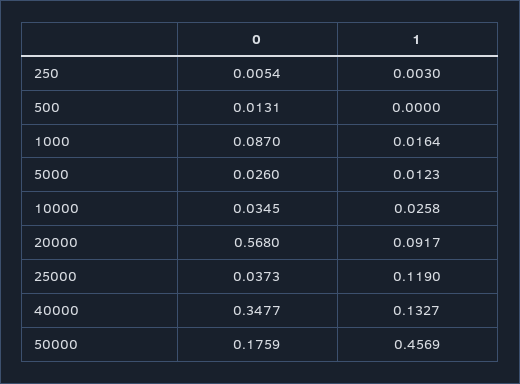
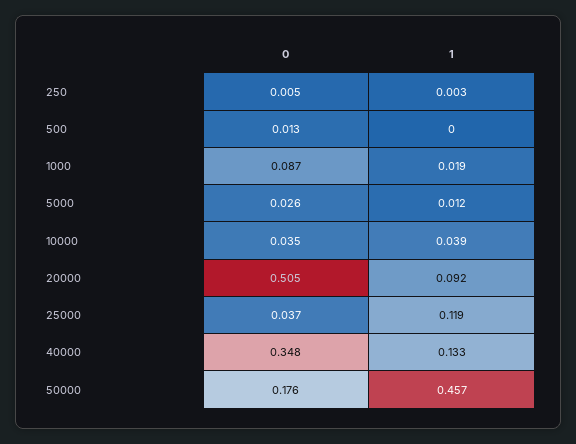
  {
    "0": {
      "250": 0.0054,
      "500": 0.0131,
      "1000": 0.087,
      "5000": 0.026,
      "10000": 0.0345,
-     "20000": 0.568,
+     "20000": 0.505,
      "25000": 0.0373,
      "40000": 0.3477,
      "50000": 0.1759
    },
    "1": {
      "250": 0.003,
      "500": 0,
-     "1000": 0.0164,
+     "1000": 0.019,
      "5000": 0.0123,
-     "10000": 0.0258,
+     "10000": 0.039,
      "20000": 0.0917,
      "25000": 0.119,
      "40000": 0.1327,
      "50000": 0.4569
    }
  }

